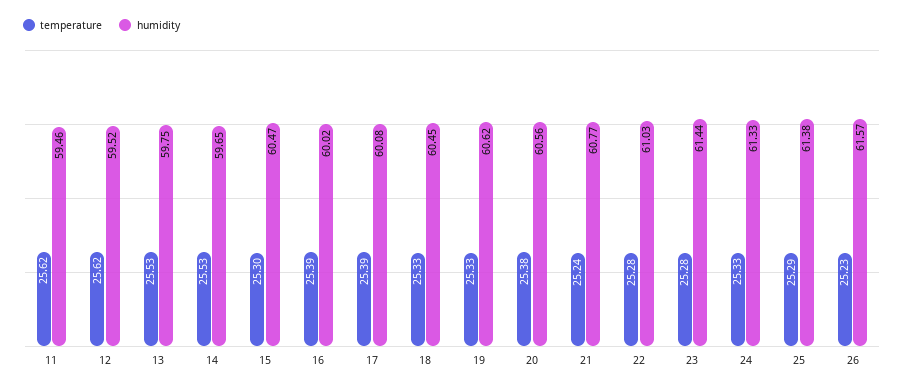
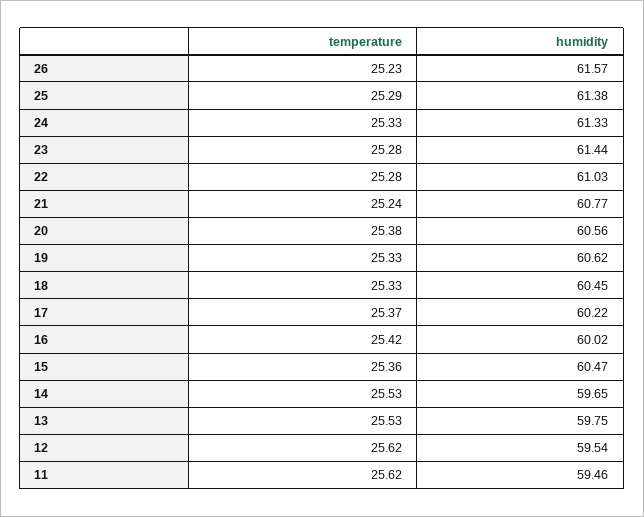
  {
    "temperature": {
      "11": 25.62,
      "12": 25.62,
      "13": 25.53,
      "14": 25.53,
-     "15": 25.3,
+     "15": 25.36,
-     "16": 25.39,
+     "16": 25.42,
-     "17": 25.39,
+     "17": 25.37,
      "18": 25.33,
      "19": 25.33,
      "20": 25.38,
      "21": 25.24,
      "22": 25.28,
      "23": 25.28,
      "24": 25.33,
      "25": 25.29,
      "26": 25.23
    },
    "humidity": {
      "11": 59.46,
-     "12": 59.52,
+     "12": 59.54,
      "13": 59.75,
      "14": 59.65,
      "15": 60.47,
      "16": 60.02,
-     "17": 60.08,
+     "17": 60.22,
      "18": 60.45,
      "19": 60.62,
      "20": 60.56,
      "21": 60.77,
      "22": 61.03,
      "23": 61.44,
      "24": 61.33,
      "25": 61.38,
      "26": 61.57
    }
  }

